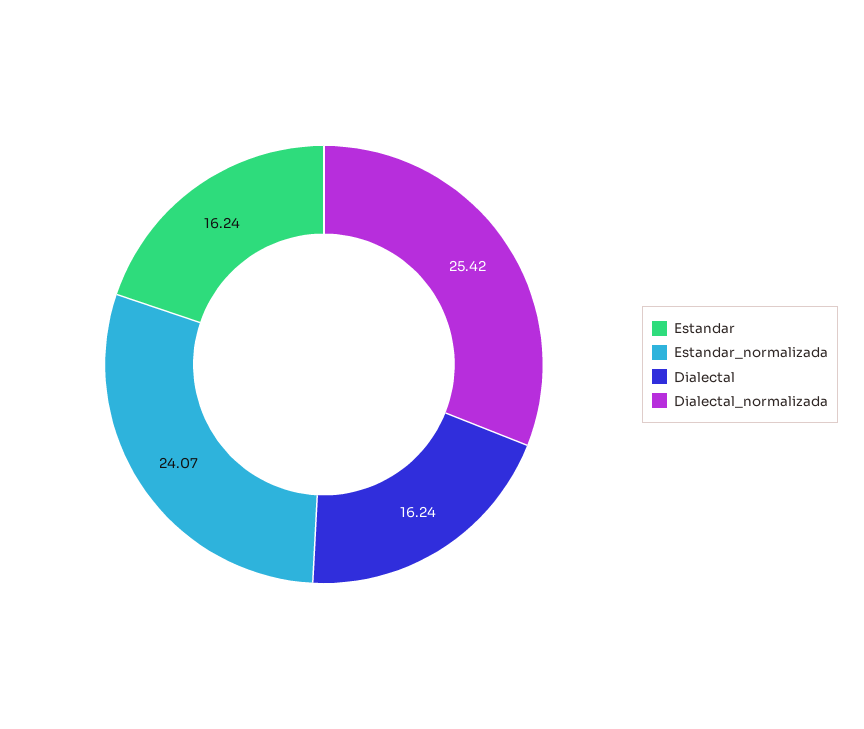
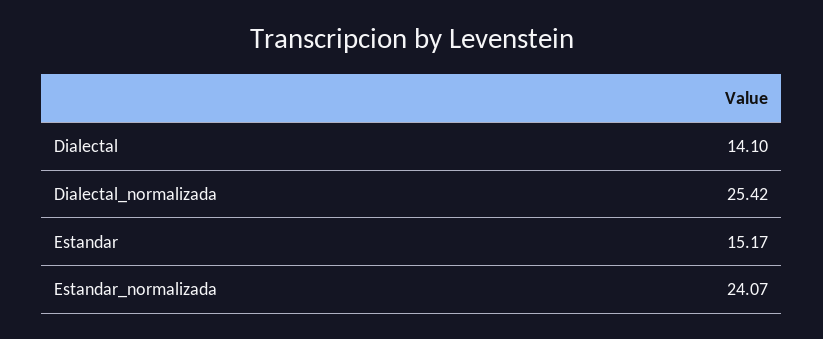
  {
-   "Estandar": 16.24,
+   "Estandar": 15.17,
    "Estandar_normalizada": 24.07,
-   "Dialectal": 16.24,
+   "Dialectal": 14.1,
    "Dialectal_normalizada": 25.42
  }

